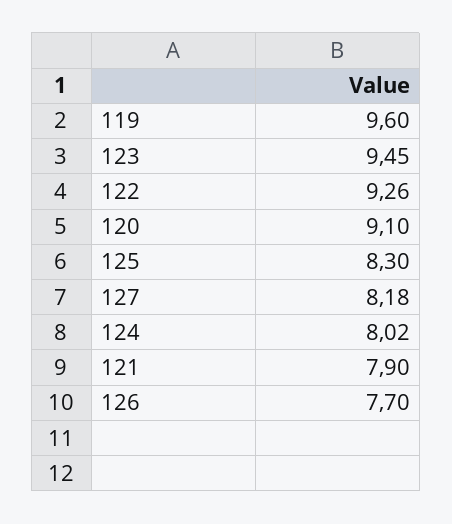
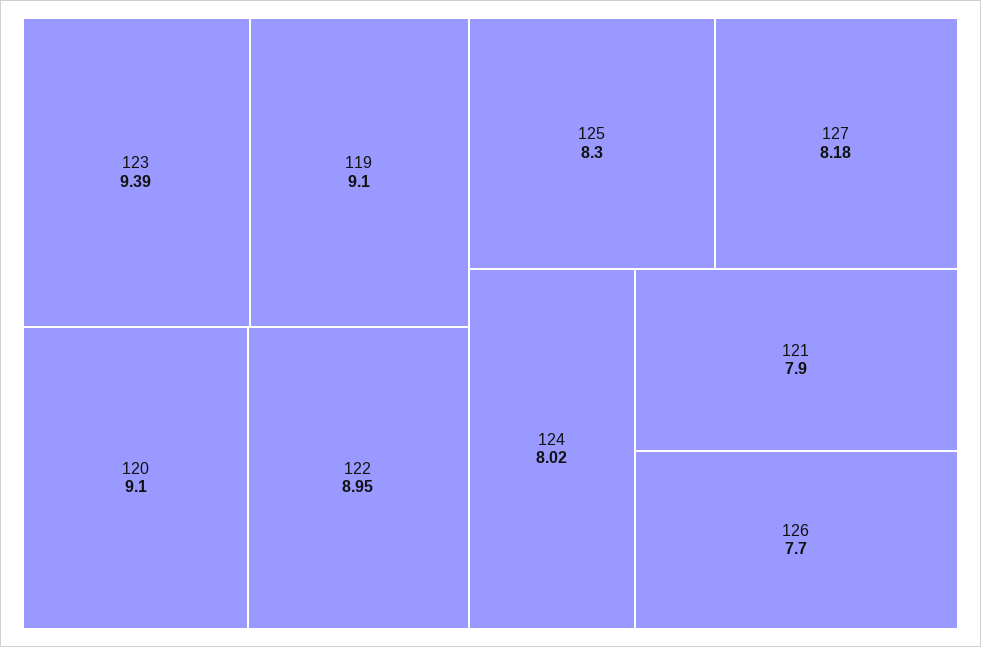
  {
-   "119": 9.6,
+   "119": 9.1,
-   "123": 9.45,
+   "123": 9.39,
-   "122": 9.26,
+   "122": 8.95,
    "120": 9.1,
    "125": 8.3,
    "127": 8.18,
    "124": 8.02,
    "121": 7.9,
    "126": 7.7
  }

